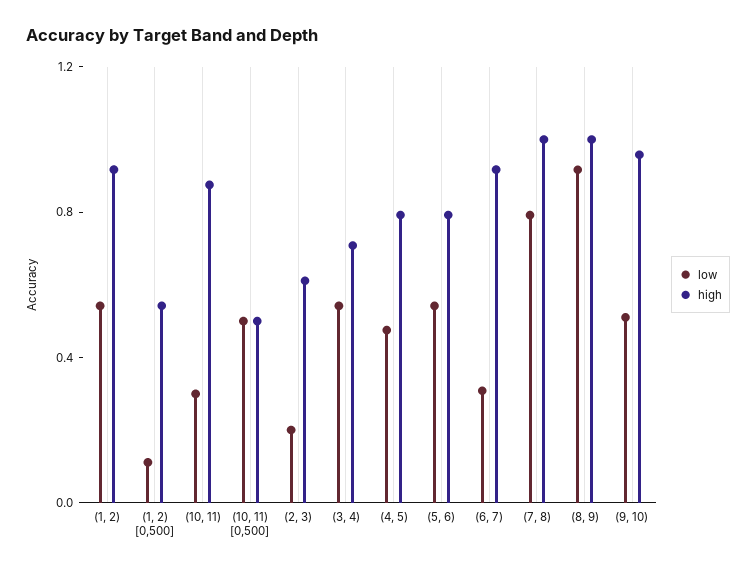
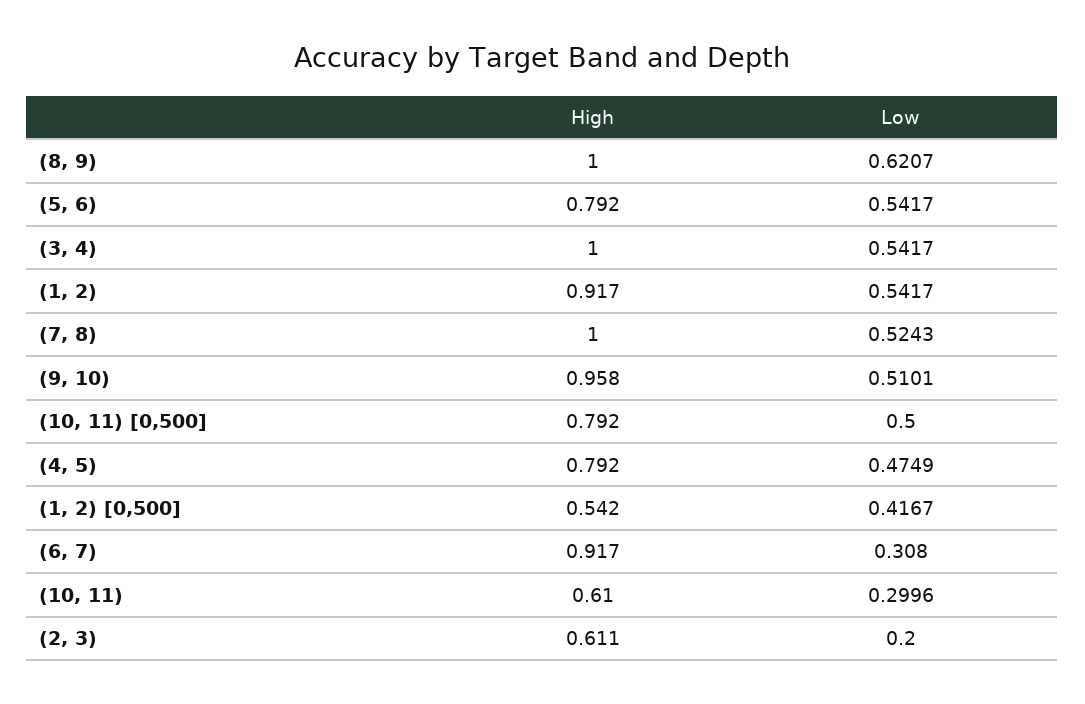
  {
    "low": {
      "(1, 2)": 0.5417,
-     "(1, 2) [0,500]": 0.1,
+     "(1, 2) [0,500]": 0.4167,
      "(10, 11)": 0.2996,
      "(10, 11) [0,500]": 0.5,
      "(2, 3)": 0.2,
      "(3, 4)": 0.5417,
      "(4, 5)": 0.4749,
      "(5, 6)": 0.5417,
      "(6, 7)": 0.308,
-     "(7, 8)": 0.8,
+     "(7, 8)": 0.5243,
-     "(8, 9)": 0.9,
+     "(8, 9)": 0.6207,
      "(9, 10)": 0.5101
    },
    "high": {
      "(1, 2)": 0.917,
      "(1, 2) [0,500]": 0.542,
-     "(10, 11)": 0.9,
+     "(10, 11)": 0.61,
-     "(10, 11) [0,500]": 0.5,
+     "(10, 11) [0,500]": 0.792,
      "(2, 3)": 0.611,
-     "(3, 4)": 0.7,
+     "(3, 4)": 1,
      "(4, 5)": 0.792,
      "(5, 6)": 0.792,
      "(6, 7)": 0.917,
      "(7, 8)": 1,
      "(8, 9)": 1,
      "(9, 10)": 0.958
    }
  }

